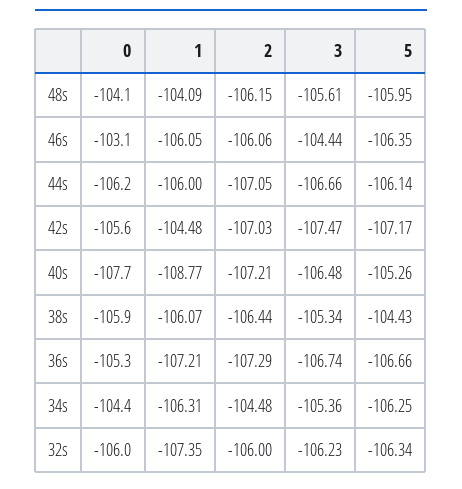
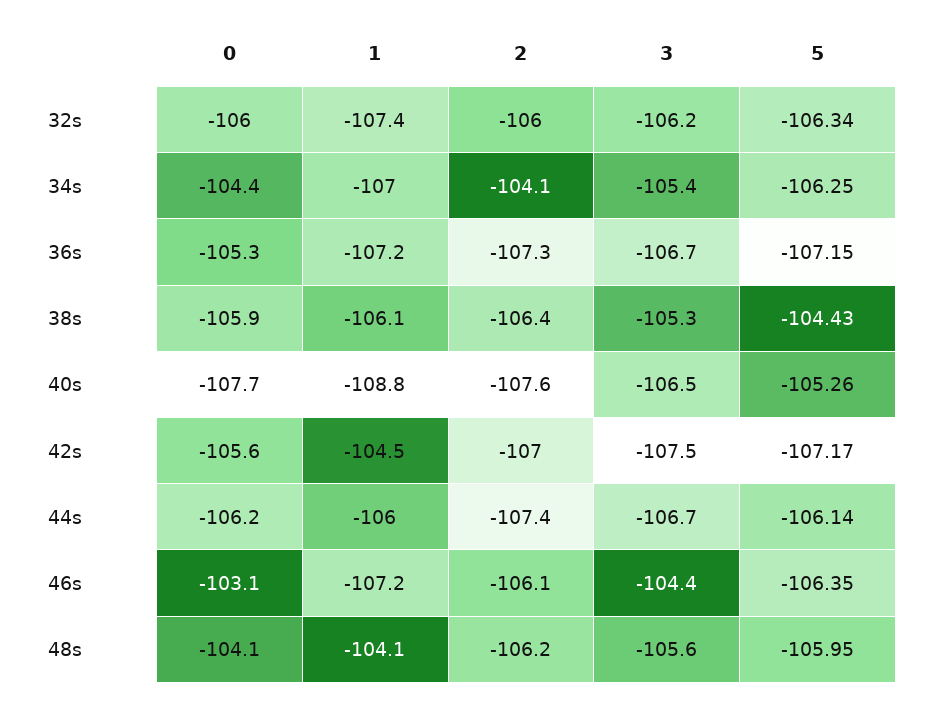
  {
    "0": {
      "48s": -104.1,
      "46s": -103.1,
      "44s": -106.2,
      "42s": -105.6,
      "40s": -107.7,
      "38s": -105.9,
      "36s": -105.3,
      "34s": -104.4,
      "32s": -106
    },
    "1": {
      "48s": -104.09,
-     "46s": -106.05,
+     "46s": -107.2,
      "44s": -106,
      "42s": -104.48,
      "40s": -108.77,
      "38s": -106.07,
      "36s": -107.21,
-     "34s": -106.31,
+     "34s": -107,
      "32s": -107.35
    },
    "2": {
      "48s": -106.15,
      "46s": -106.06,
-     "44s": -107.05,
+     "44s": -107.4,
      "42s": -107.03,
-     "40s": -107.21,
+     "40s": -107.6,
      "38s": -106.44,
      "36s": -107.29,
-     "34s": -104.48,
+     "34s": -104.1,
      "32s": -106
    },
    "3": {
      "48s": -105.61,
      "46s": -104.44,
      "44s": -106.66,
      "42s": -107.47,
      "40s": -106.48,
      "38s": -105.34,
      "36s": -106.74,
      "34s": -105.36,
      "32s": -106.23
    },
    "5": {
      "48s": -105.95,
      "46s": -106.35,
      "44s": -106.14,
      "42s": -107.17,
      "40s": -105.26,
      "38s": -104.43,
-     "36s": -106.66,
+     "36s": -107.15,
      "34s": -106.25,
      "32s": -106.34
    }
  }

